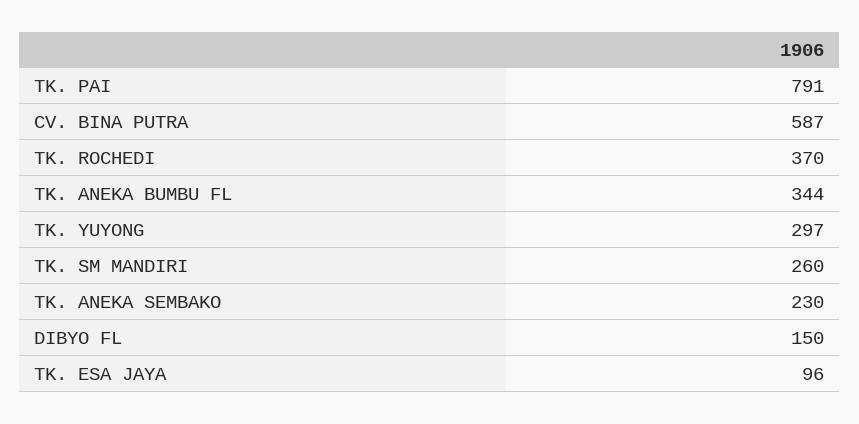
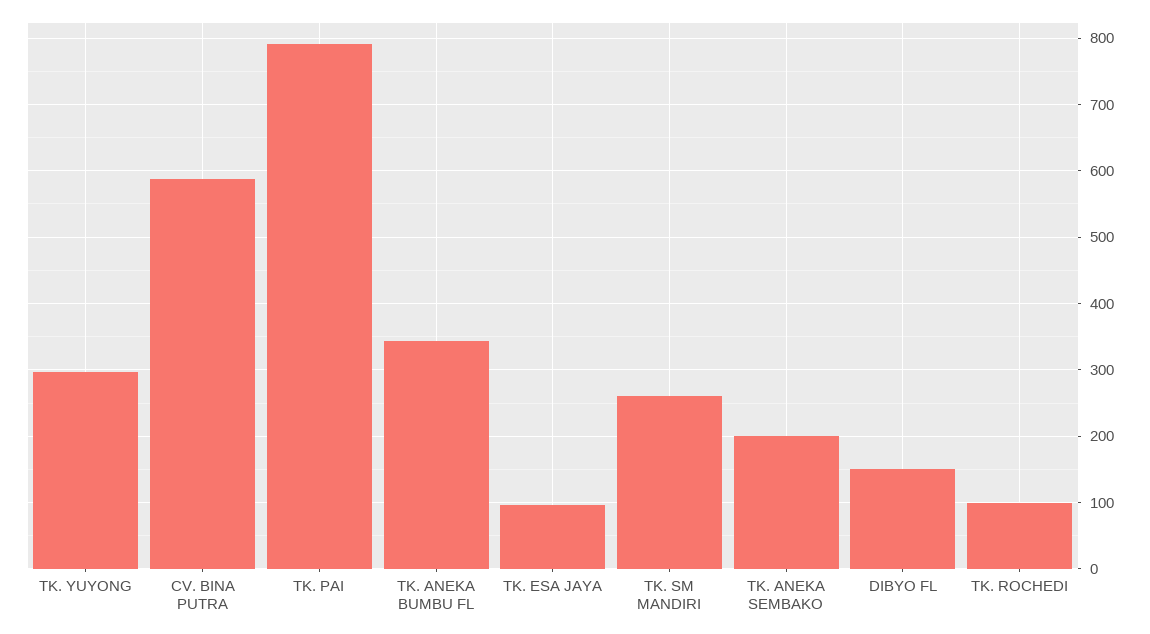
  {
    "TK. PAI": 791,
    "CV. BINA PUTRA": 587,
-   "TK. ROCHEDI": 370,
+   "TK. ROCHEDI": 100,
    "TK. ANEKA BUMBU FL": 344,
    "TK. YUYONG": 297,
    "TK. SM MANDIRI": 260,
-   "TK. ANEKA SEMBAKO": 230,
+   "TK. ANEKA SEMBAKO": 200,
    "DIBYO FL": 150,
    "TK. ESA JAYA": 96
  }

